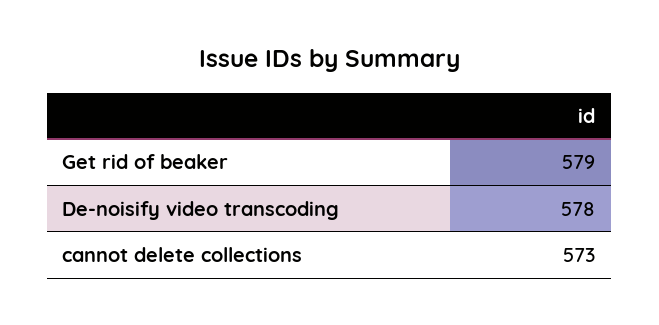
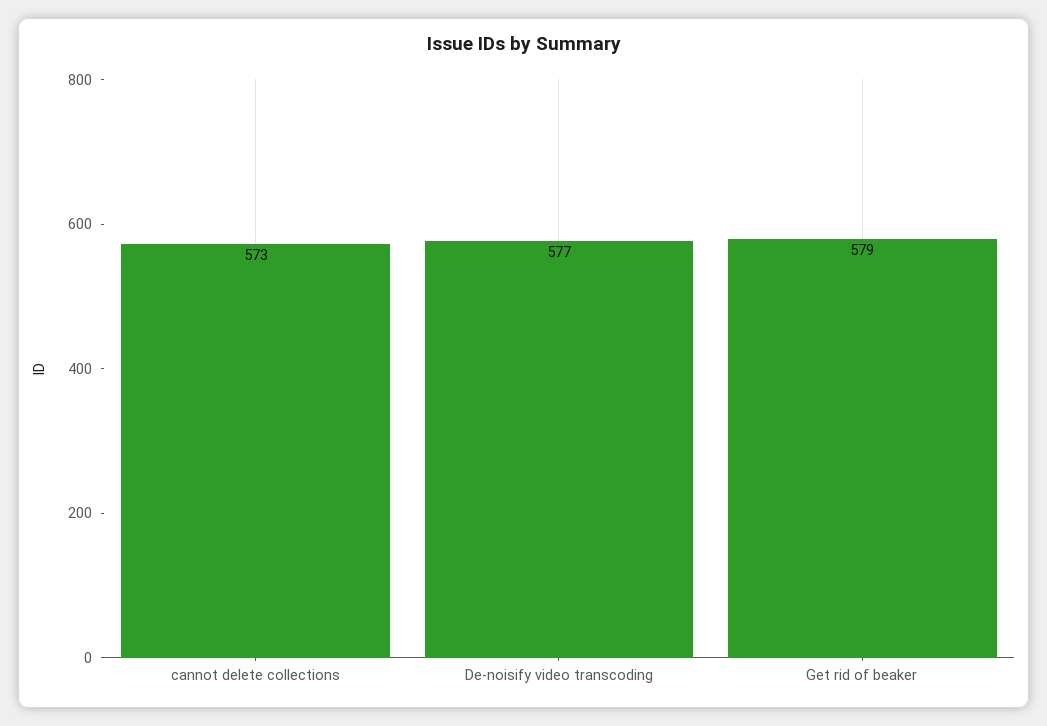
  {
    "Get rid of beaker": 579,
-   "De-noisify video transcoding": 578,
+   "De-noisify video transcoding": 577,
    "cannot delete collections": 573
  }

